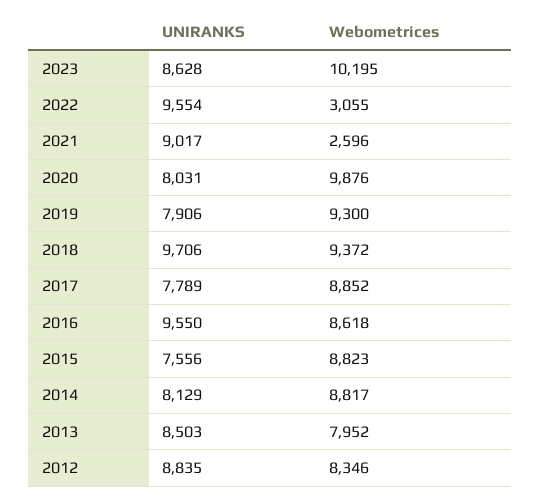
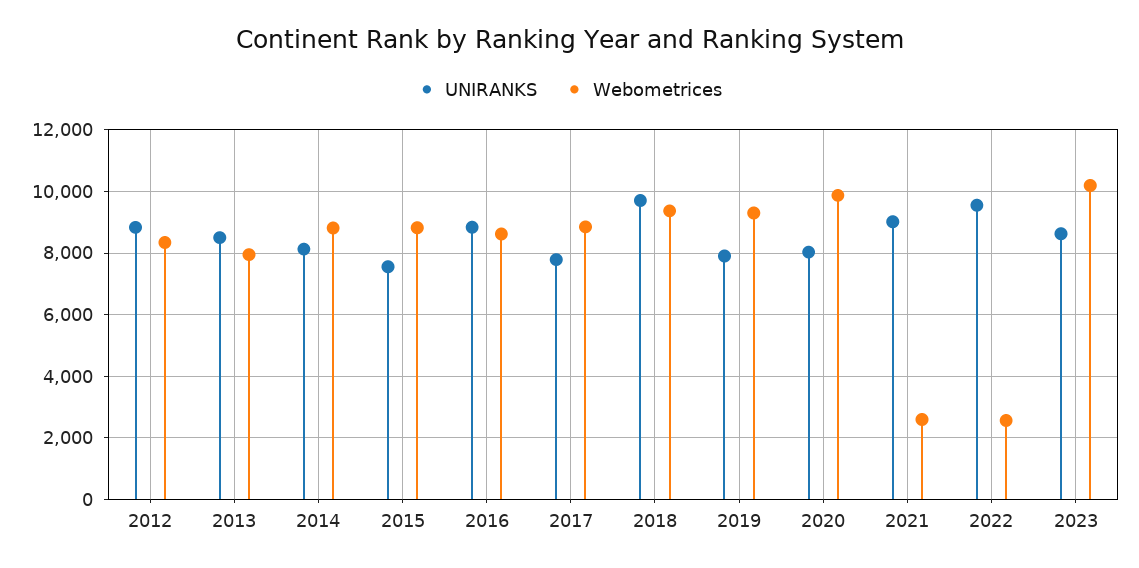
  {
    "UNIRANKS": {
      "2023": 8628,
      "2022": 9554,
      "2021": 9017,
      "2020": 8031,
      "2019": 7906,
      "2018": 9706,
      "2017": 7789,
-     "2016": 9550,
+     "2016": 8800,
      "2015": 7556,
      "2014": 8129,
      "2013": 8503,
      "2012": 8835
    },
    "Webometrices": {
      "2023": 10195,
-     "2022": 3055,
+     "2022": 2600,
      "2021": 2596,
      "2020": 9876,
      "2019": 9300,
      "2018": 9372,
      "2017": 8852,
      "2016": 8618,
      "2015": 8823,
      "2014": 8817,
      "2013": 7952,
      "2012": 8346
    }
  }

